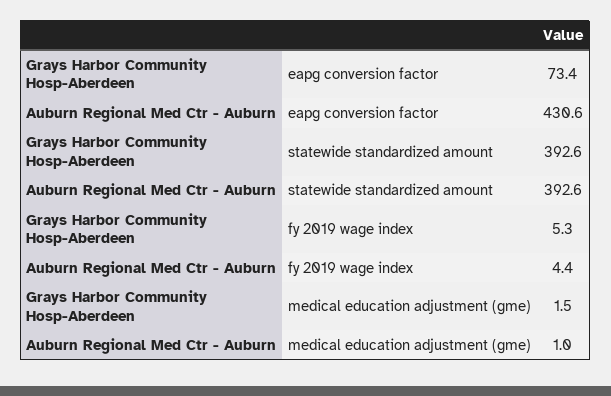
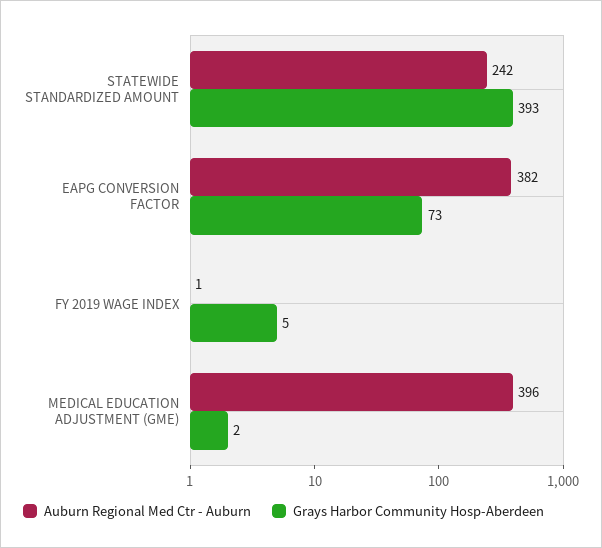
  {
    "Grays Harbor Community Hosp-Aberdeen": {
      "eapg conversion factor": 73.4,
      "statewide standardized amount": 392.6,
      "fy 2019 wage index": 5.3,
      "medical education adjustment (gme)": 1.5
    },
    "Auburn Regional Med Ctr - Auburn": {
-     "eapg conversion factor": 430.6,
+     "eapg conversion factor": 382,
-     "statewide standardized amount": 392.6,
+     "statewide standardized amount": 242,
-     "fy 2019 wage index": 4.4,
+     "fy 2019 wage index": 1,
-     "medical education adjustment (gme)": 1
+     "medical education adjustment (gme)": 396
    }
  }

